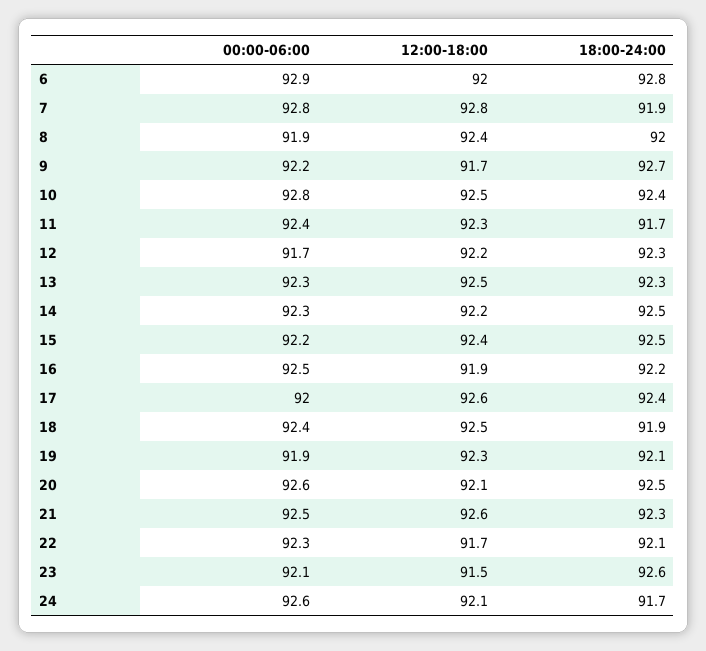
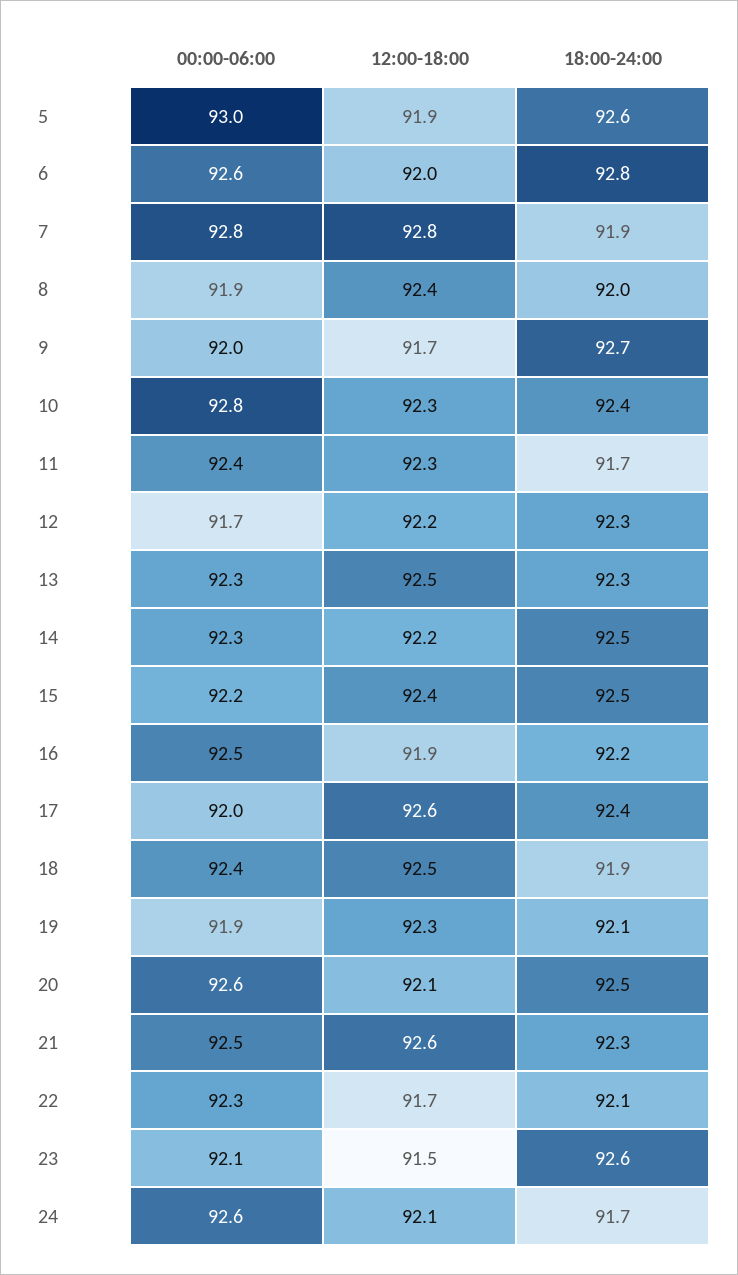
  {
    "00:00-06:00": {
-     "6": 92.9,
+     "6": 92.6,
      "7": 92.8,
      "8": 91.9,
-     "9": 92.2,
+     "9": 92,
      "10": 92.8,
      "11": 92.4,
      "12": 91.7,
      "13": 92.3,
      "14": 92.3,
      "15": 92.2,
      "16": 92.5,
      "17": 92,
      "18": 92.4,
      "19": 91.9,
      "20": 92.6,
      "21": 92.5,
      "22": 92.3,
      "23": 92.1,
-     "24": 92.6
+     "24": 92.6,
+     "5": 93
    },
    "12:00-18:00": {
      "6": 92,
      "7": 92.8,
      "8": 92.4,
      "9": 91.7,
-     "10": 92.5,
+     "10": 92.3,
      "11": 92.3,
      "12": 92.2,
      "13": 92.5,
      "14": 92.2,
      "15": 92.4,
      "16": 91.9,
      "17": 92.6,
      "18": 92.5,
      "19": 92.3,
      "20": 92.1,
      "21": 92.6,
      "22": 91.7,
      "23": 91.5,
-     "24": 92.1
+     "24": 92.1,
+     "5": 91.9
    },
    "18:00-24:00": {
      "6": 92.8,
      "7": 91.9,
      "8": 92,
      "9": 92.7,
      "10": 92.4,
      "11": 91.7,
      "12": 92.3,
      "13": 92.3,
      "14": 92.5,
      "15": 92.5,
      "16": 92.2,
      "17": 92.4,
      "18": 91.9,
      "19": 92.1,
      "20": 92.5,
      "21": 92.3,
      "22": 92.1,
      "23": 92.6,
-     "24": 91.7
+     "24": 91.7,
+     "5": 92.6
    }
  }

